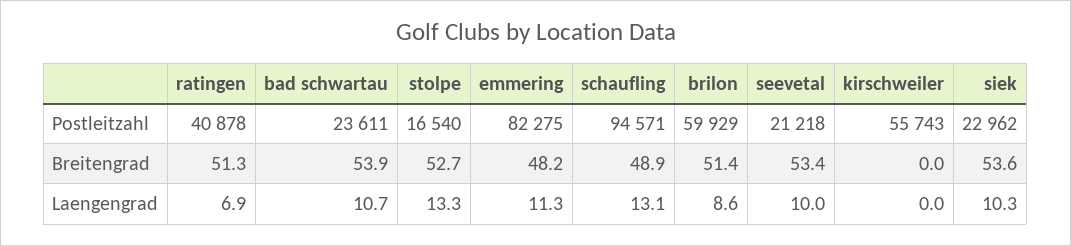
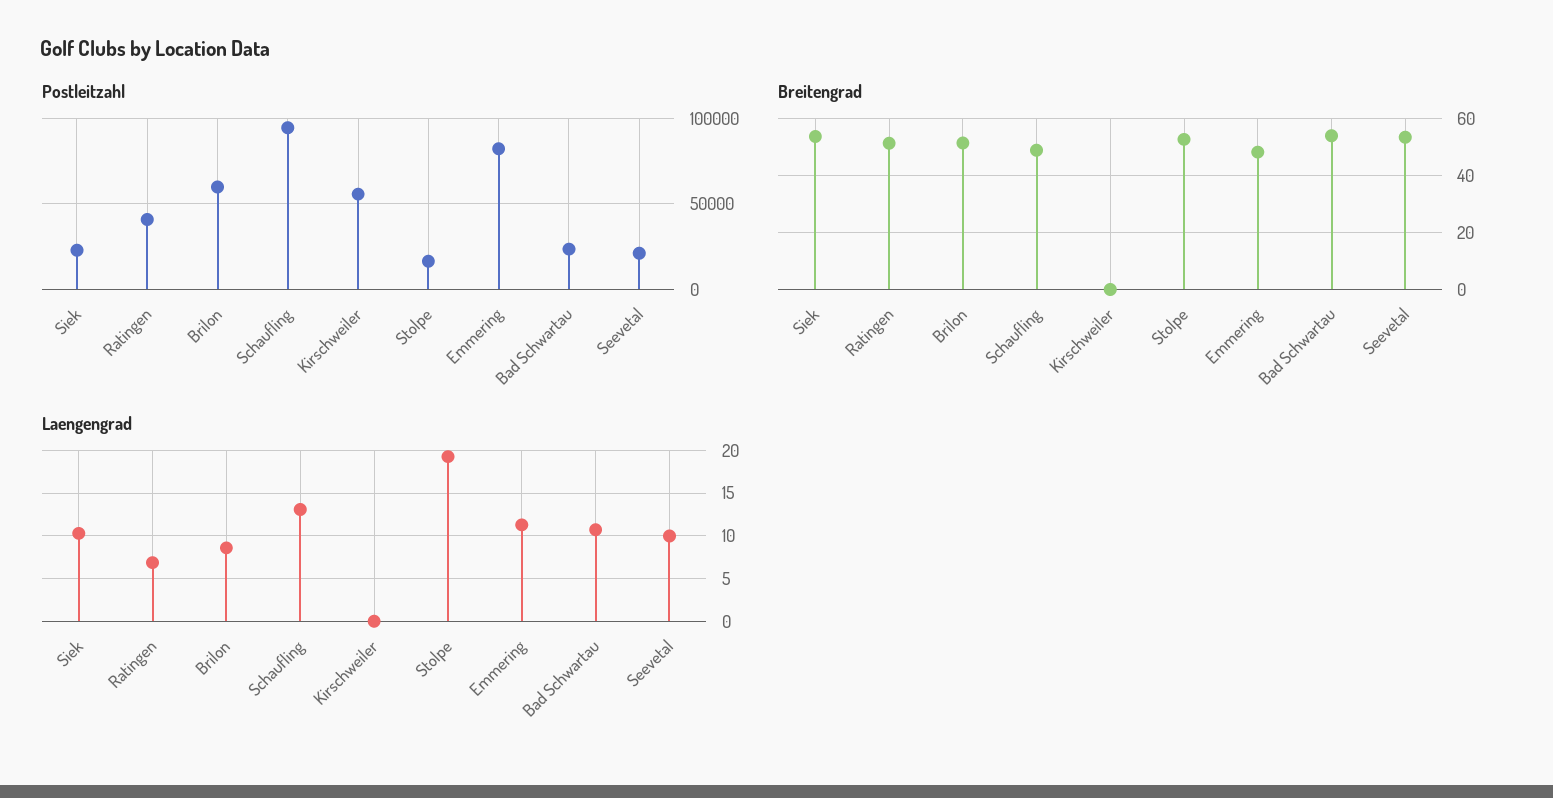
  {
    "Postleitzahl": {
      "ratingen": 40878,
      "bad schwartau": 23611,
      "stolpe": 16540,
      "emmering": 82275,
      "schaufling": 94571,
      "brilon": 59929,
      "seevetal": 21218,
      "kirschweiler": 55743,
      "siek": 22962
    },
    "Breitengrad": {
      "ratingen": 51.3,
      "bad schwartau": 53.9,
      "stolpe": 52.7,
      "emmering": 48.2,
      "schaufling": 48.9,
      "brilon": 51.4,
      "seevetal": 53.4,
      "kirschweiler": 0,
      "siek": 53.6
    },
    "Laengengrad": {
      "ratingen": 6.9,
      "bad schwartau": 10.7,
-     "stolpe": 13.3,
+     "stolpe": 19,
      "emmering": 11.3,
      "schaufling": 13.1,
      "brilon": 8.6,
      "seevetal": 10,
      "kirschweiler": 0,
      "siek": 10.3
    }
  }

